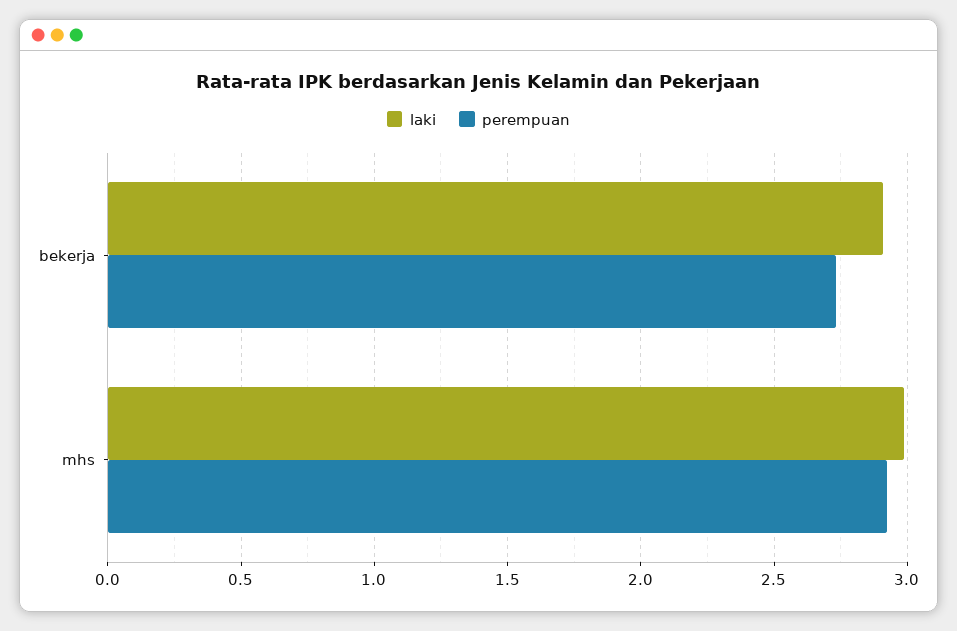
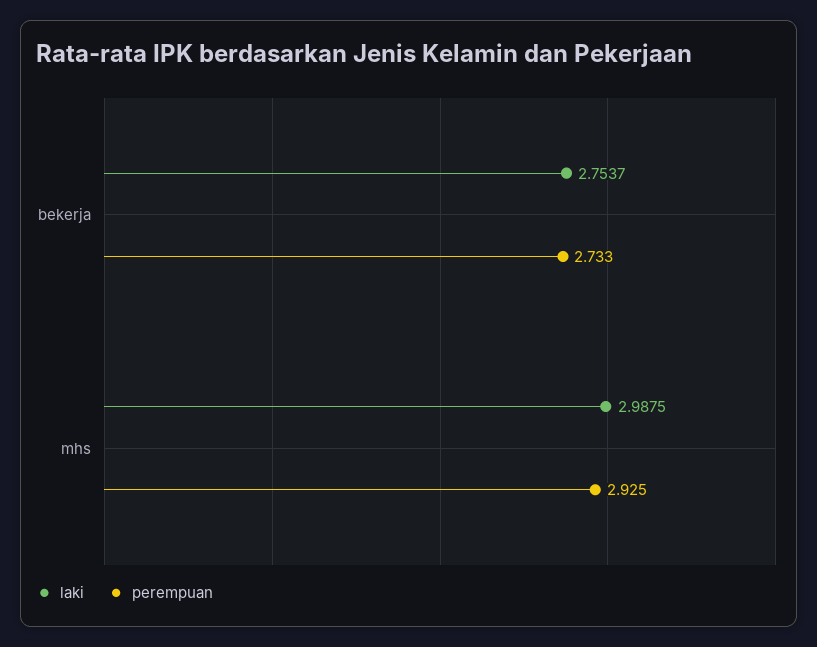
  {
    "laki": {
-     "bekerja": 2.9,
+     "bekerja": 2.7537,
      "mhs": 2.9875
    },
    "perempuan": {
      "bekerja": 2.733,
      "mhs": 2.925
    }
  }

